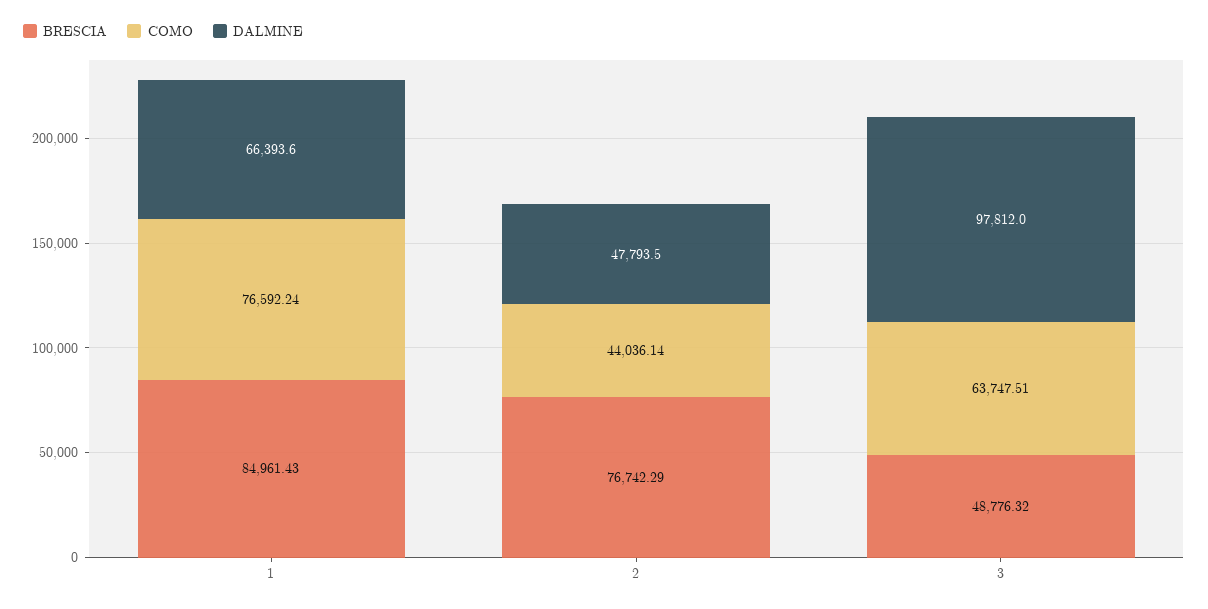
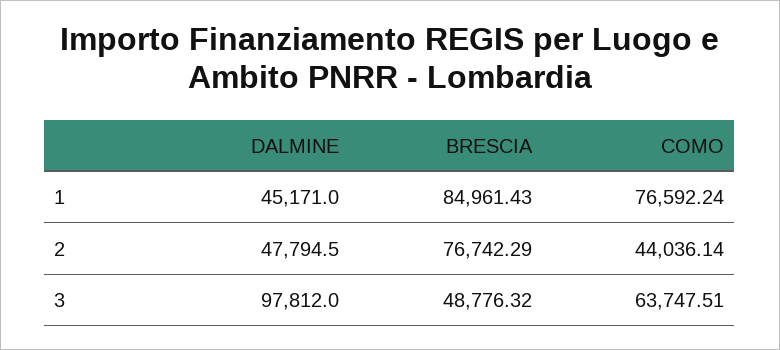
  {
    "BRESCIA": {
      "1": 84961.43,
      "2": 76742.29,
      "3": 48776.32
    },
    "COMO": {
      "1": 76592.24,
      "2": 44036.14,
      "3": 63747.51
    },
    "DALMINE": {
-     "1": 66393.6,
+     "1": 45171,
-     "2": 47793.5,
+     "2": 47794.5,
      "3": 97812
    }
  }

